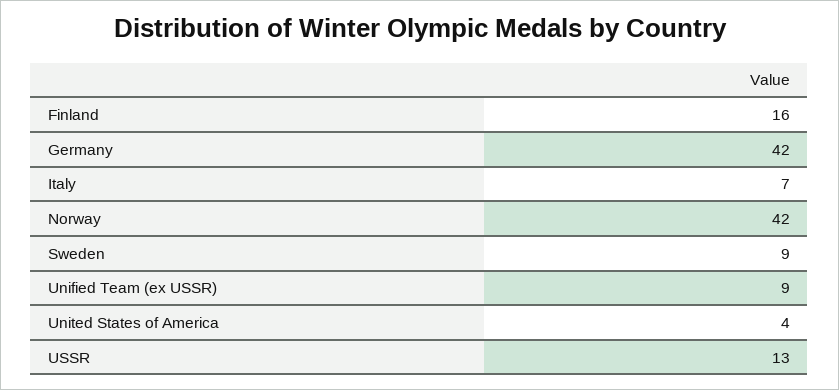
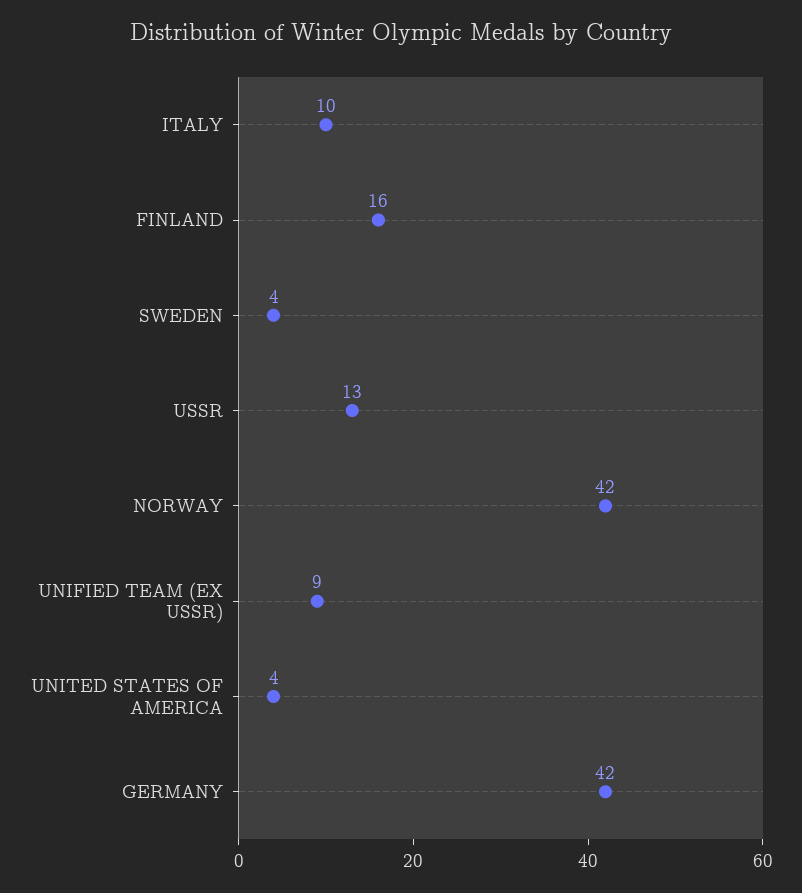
  {
    "Finland": 16,
    "Germany": 42,
-   "Italy": 7,
+   "Italy": 10,
    "Norway": 42,
-   "Sweden": 9,
+   "Sweden": 4,
    "Unified Team (ex USSR)": 9,
    "United States of America": 4,
    "USSR": 13
  }

